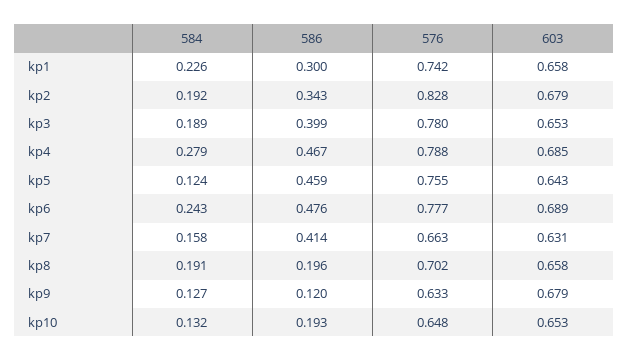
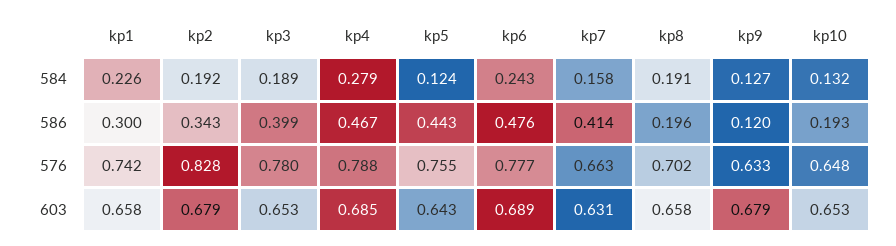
  {
    "584": {
      "kp1": 0.226,
      "kp2": 0.192,
      "kp3": 0.189,
      "kp4": 0.279,
      "kp5": 0.124,
      "kp6": 0.243,
      "kp7": 0.158,
      "kp8": 0.191,
      "kp9": 0.127,
      "kp10": 0.132
    },
    "586": {
      "kp1": 0.3,
      "kp2": 0.343,
      "kp3": 0.399,
      "kp4": 0.467,
-     "kp5": 0.459,
+     "kp5": 0.443,
      "kp6": 0.476,
      "kp7": 0.414,
      "kp8": 0.196,
      "kp9": 0.12,
      "kp10": 0.193
    },
    "576": {
      "kp1": 0.742,
      "kp2": 0.828,
      "kp3": 0.78,
      "kp4": 0.788,
      "kp5": 0.755,
      "kp6": 0.777,
      "kp7": 0.663,
      "kp8": 0.702,
      "kp9": 0.633,
      "kp10": 0.648
    },
    "603": {
      "kp1": 0.658,
      "kp2": 0.679,
      "kp3": 0.653,
      "kp4": 0.685,
      "kp5": 0.643,
      "kp6": 0.689,
      "kp7": 0.631,
      "kp8": 0.658,
      "kp9": 0.679,
      "kp10": 0.653
    }
  }

